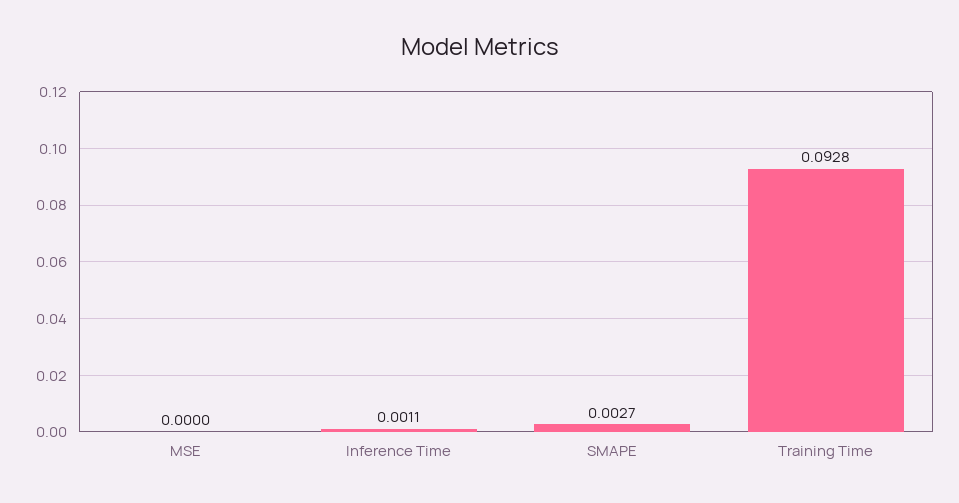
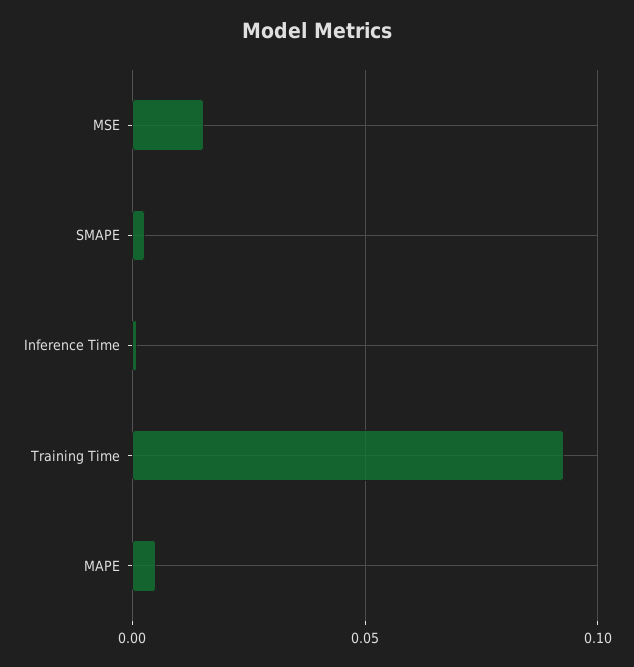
  {
-   "MSE": 0,
+   "MSE": 0.015,
    "Inference Time": 0.0011,
    "SMAPE": 0.0027,
-   "Training Time": 0.0928
+   "Training Time": 0.0928,
+   "MAPE": 0.005
  }

